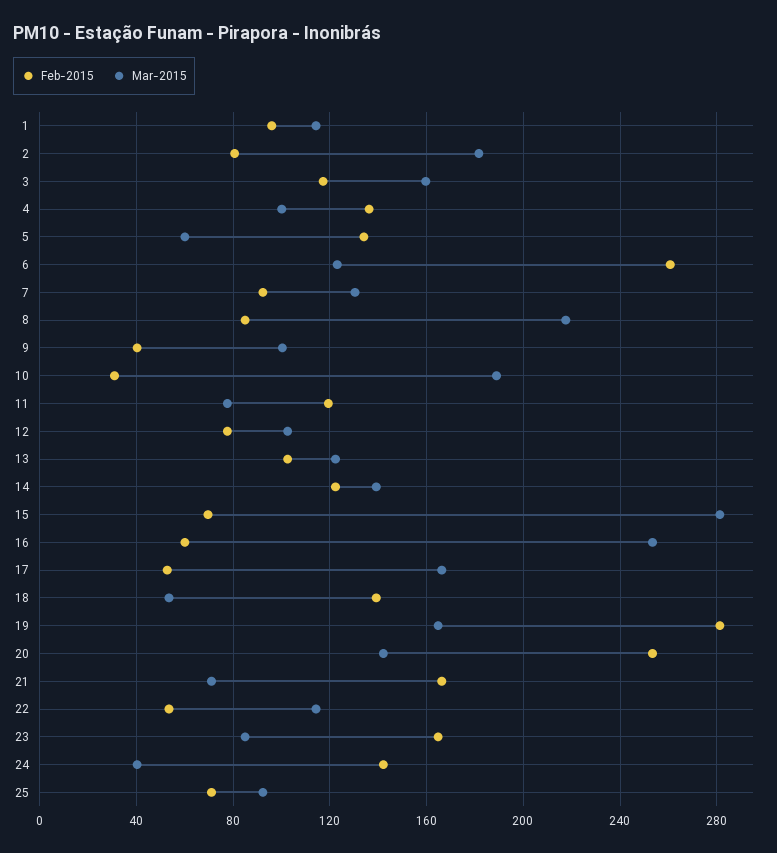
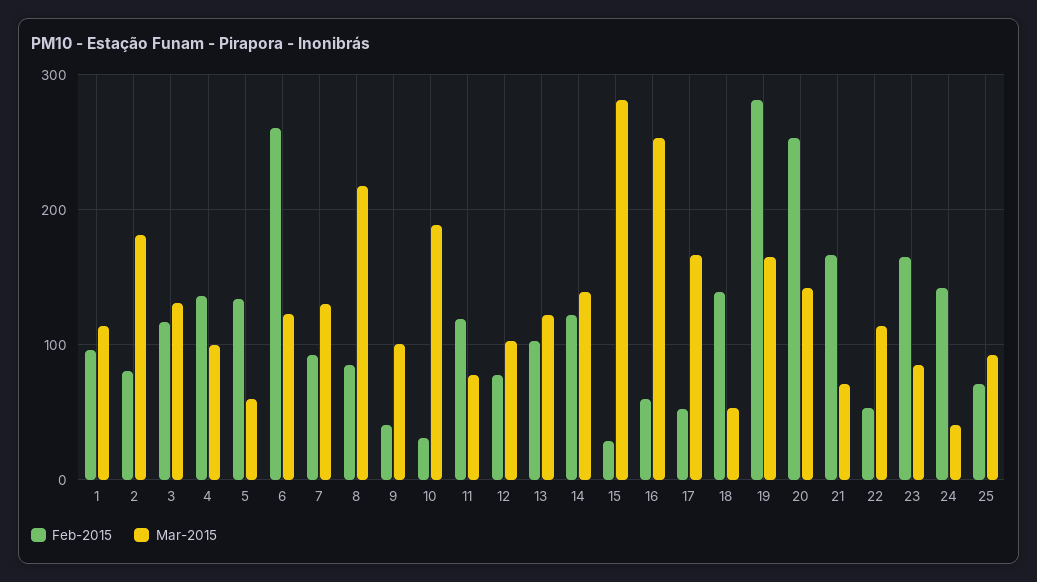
  {
    "Feb-2015": {
      "1": 95,
      "2": 80,
      "3": 115,
      "4": 135,
      "5": 135,
      "6": 260,
      "7": 90,
      "8": 85,
      "9": 40,
      "10": 30,
      "11": 120,
      "12": 80,
      "13": 105,
      "14": 120,
-     "15": 70,
+     "15": 30,
      "16": 60,
      "17": 55,
      "18": 140,
      "19": 280,
      "20": 255,
      "21": 165,
      "22": 55,
      "23": 165,
      "24": 140,
      "25": 70
    },
    "Mar-2015": {
      "1": 115,
      "2": 180,
-     "3": 160,
+     "3": 130,
      "4": 100,
      "5": 60,
      "6": 125,
      "7": 130,
      "8": 220,
      "9": 100,
      "10": 190,
      "11": 80,
      "12": 105,
      "13": 120,
      "14": 140,
      "15": 280,
      "16": 255,
      "17": 165,
      "18": 55,
      "19": 165,
      "20": 140,
      "21": 70,
      "22": 115,
      "23": 85,
      "24": 40,
      "25": 90
    }
  }

